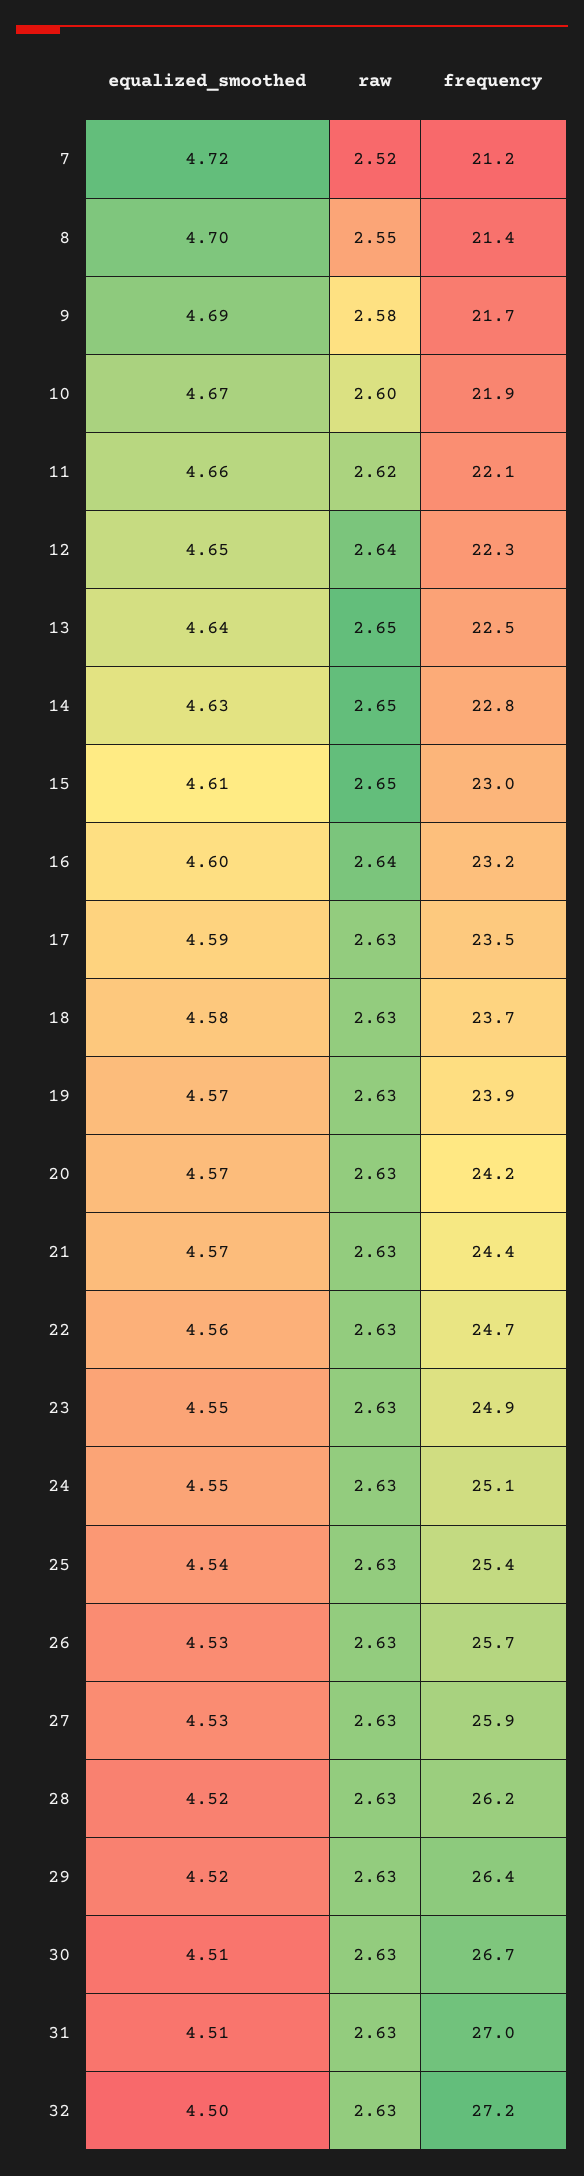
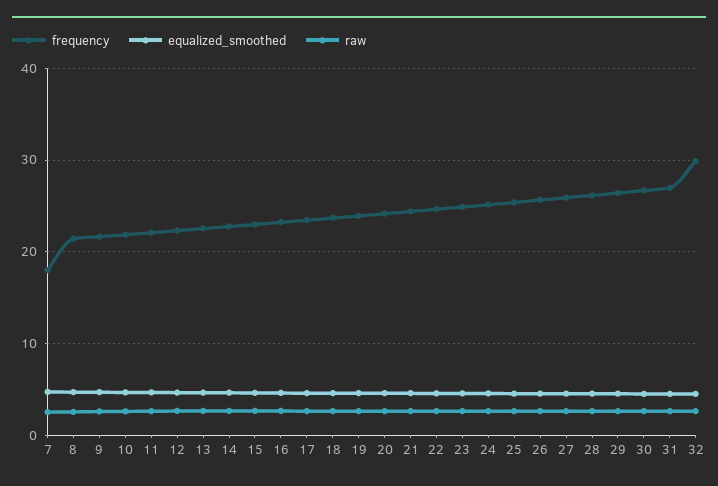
  {
    "equalized_smoothed": {
      "7": 4.72,
      "8": 4.7,
      "9": 4.69,
      "10": 4.67,
      "11": 4.66,
      "12": 4.65,
      "13": 4.64,
      "14": 4.63,
      "15": 4.61,
      "16": 4.6,
      "17": 4.59,
      "18": 4.58,
      "19": 4.57,
      "20": 4.57,
      "21": 4.57,
      "22": 4.56,
      "23": 4.55,
      "24": 4.55,
      "25": 4.54,
      "26": 4.53,
      "27": 4.53,
      "28": 4.52,
      "29": 4.52,
      "30": 4.51,
      "31": 4.51,
      "32": 4.5
    },
    "raw": {
      "7": 2.52,
      "8": 2.55,
      "9": 2.58,
      "10": 2.6,
      "11": 2.62,
      "12": 2.64,
      "13": 2.65,
      "14": 2.65,
      "15": 2.65,
      "16": 2.64,
      "17": 2.63,
      "18": 2.63,
      "19": 2.63,
      "20": 2.63,
      "21": 2.63,
      "22": 2.63,
      "23": 2.63,
      "24": 2.63,
      "25": 2.63,
      "26": 2.63,
      "27": 2.63,
      "28": 2.63,
      "29": 2.63,
      "30": 2.63,
      "31": 2.63,
      "32": 2.63
    },
    "frequency": {
-     "7": 21.2,
+     "7": 18,
      "8": 21.4,
      "9": 21.7,
      "10": 21.9,
      "11": 22.1,
      "12": 22.3,
      "13": 22.5,
      "14": 22.8,
      "15": 23,
      "16": 23.2,
      "17": 23.5,
      "18": 23.7,
      "19": 23.9,
      "20": 24.2,
      "21": 24.4,
      "22": 24.7,
      "23": 24.9,
      "24": 25.1,
      "25": 25.4,
      "26": 25.7,
      "27": 25.9,
      "28": 26.2,
      "29": 26.4,
      "30": 26.7,
      "31": 27,
-     "32": 27.2
+     "32": 30
    }
  }

